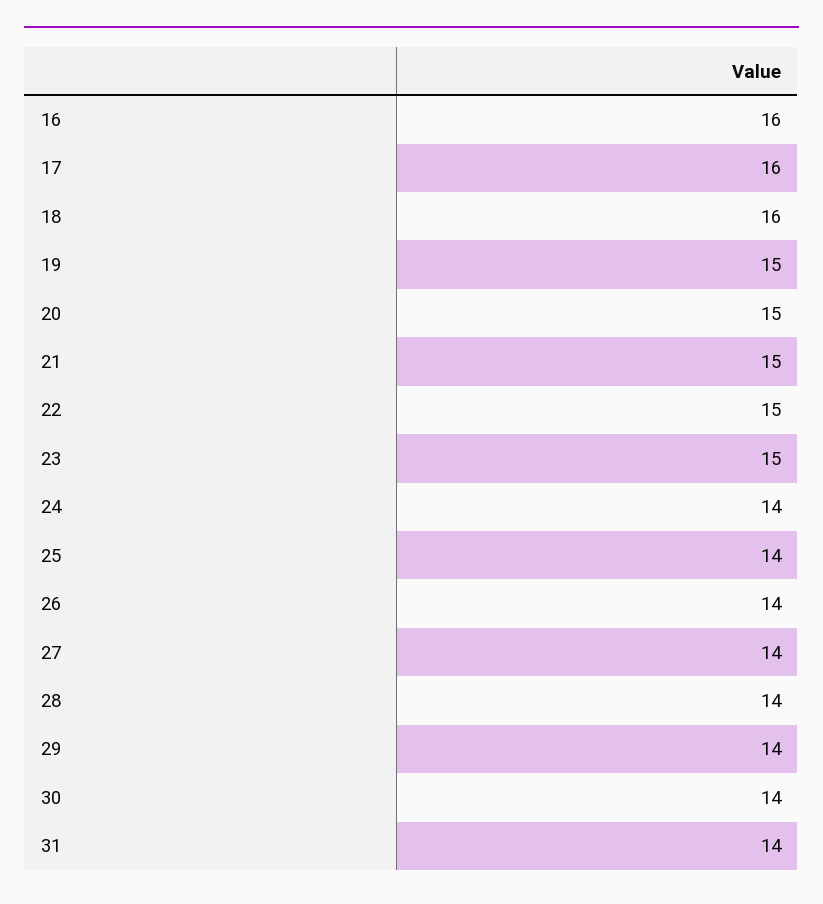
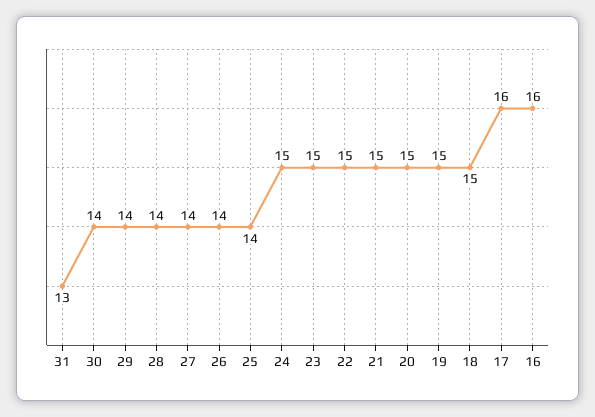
  {
    "16": 16,
    "17": 16,
-   "18": 16,
+   "18": 15,
    "19": 15,
    "20": 15,
    "21": 15,
    "22": 15,
    "23": 15,
-   "24": 14,
+   "24": 15,
    "25": 14,
    "26": 14,
    "27": 14,
    "28": 14,
    "29": 14,
    "30": 14,
-   "31": 14
+   "31": 13
  }

